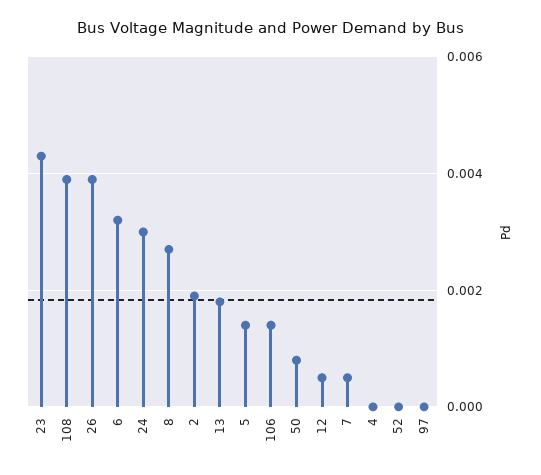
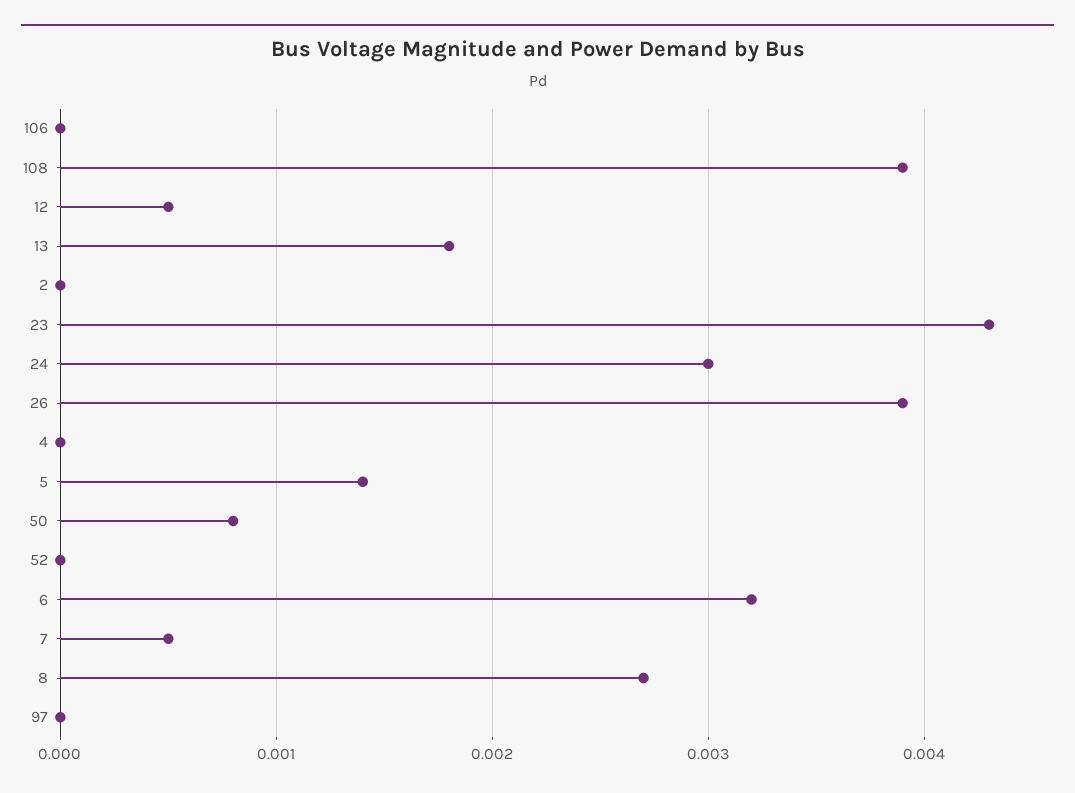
  {
    "23": 0.0043,
    "108": 0.0039,
    "26": 0.0039,
    "6": 0.0032,
    "24": 0.003,
    "8": 0.0027,
-   "2": 0.002,
+   "2": 0,
    "13": 0.0018,
    "5": 0.0014,
-   "106": 0.0015,
+   "106": 0,
    "50": 0.0008,
    "12": 0.0005,
    "7": 0.0005,
    "4": 0,
    "52": 0,
    "97": 0
  }

